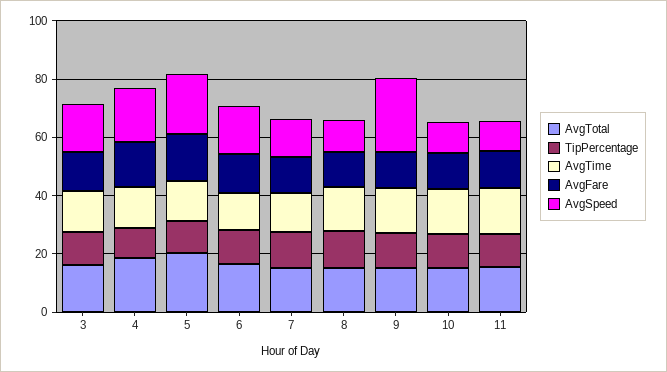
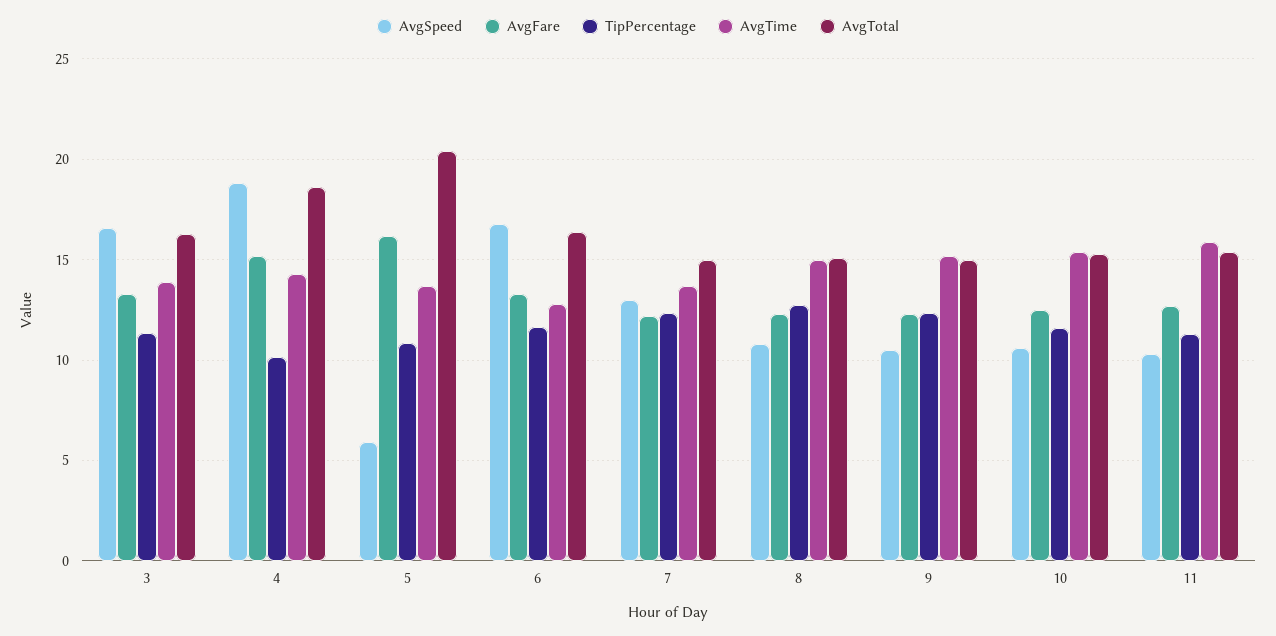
  {
    "AvgTotal": {
      "3": 16.5,
      "4": 18.5,
      "5": 20.5,
      "6": 16.5,
      "7": 15,
      "8": 15,
      "9": 15,
      "10": 15.5,
      "11": 15.5
    },
    "TipPercentage": {
      "3": 11.5,
      "4": 10,
      "5": 11,
      "6": 11.5,
      "7": 12.5,
      "8": 12.5,
      "9": 12.5,
      "10": 11.5,
      "11": 11.5
    },
    "AvgTime": {
      "3": 14,
      "4": 14.5,
      "5": 13.5,
      "6": 13,
      "7": 13.5,
      "8": 15,
      "9": 15,
      "10": 15.5,
      "11": 16
    },
    "AvgFare": {
      "3": 13.5,
      "4": 15,
      "5": 16,
      "6": 13.5,
      "7": 12,
      "8": 12.5,
      "9": 12.5,
      "10": 12.5,
      "11": 12.5
    },
    "AvgSpeed": {
      "3": 16.5,
      "4": 19,
-     "5": 20,
+     "5": 6,
      "6": 17,
      "7": 13,
      "8": 11,
-     "9": 25,
+     "9": 10.5,
      "10": 10.5,
      "11": 10.5
    }
  }

